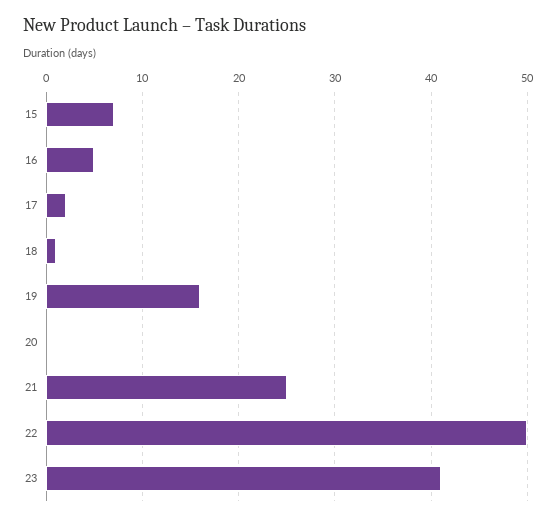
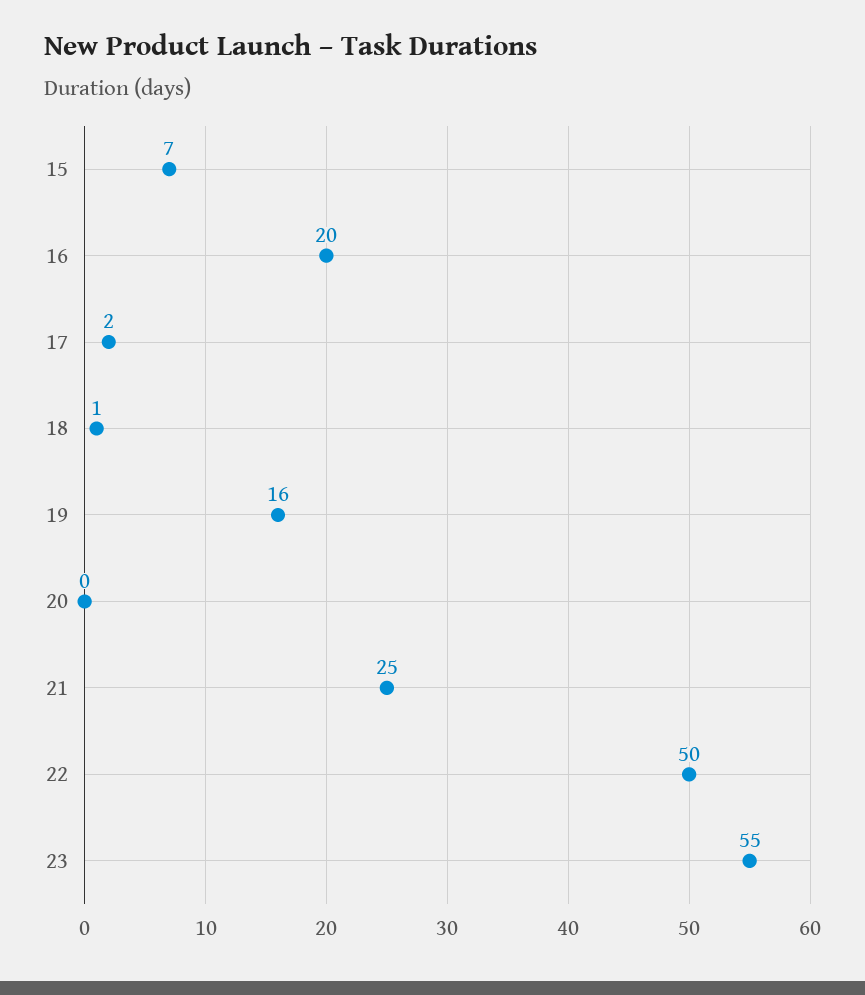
  {
    "15": 7,
-   "16": 5,
+   "16": 20,
    "17": 2,
    "18": 1,
    "19": 16,
    "20": 0,
    "21": 25,
    "22": 50,
-   "23": 41
+   "23": 55
  }

